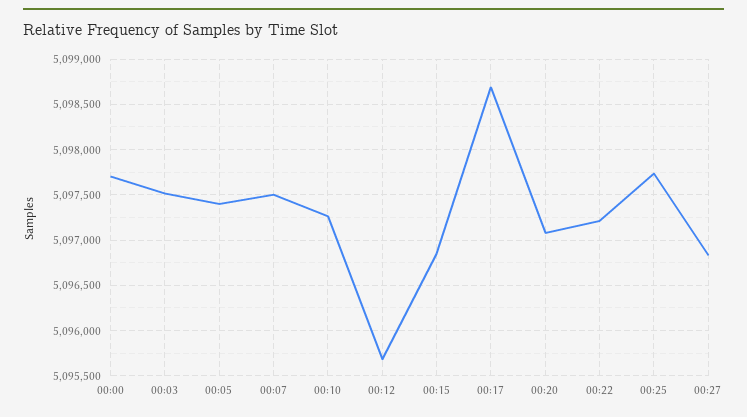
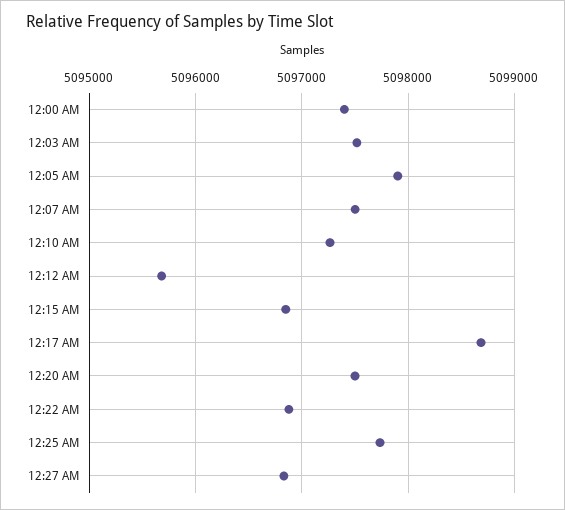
  {
-   "00:00": 5097700,
+   "00:00": 5097400,
    "00:03": 5097500,
-   "00:05": 5097400,
+   "00:05": 5097900,
    "00:07": 5097500,
    "00:10": 5097300,
    "00:12": 5095700,
    "00:15": 5096800,
    "00:17": 5098700,
-   "00:20": 5097100,
+   "00:20": 5097500,
-   "00:22": 5097200,
+   "00:22": 5096900,
    "00:25": 5097700,
    "00:27": 5096800
  }

